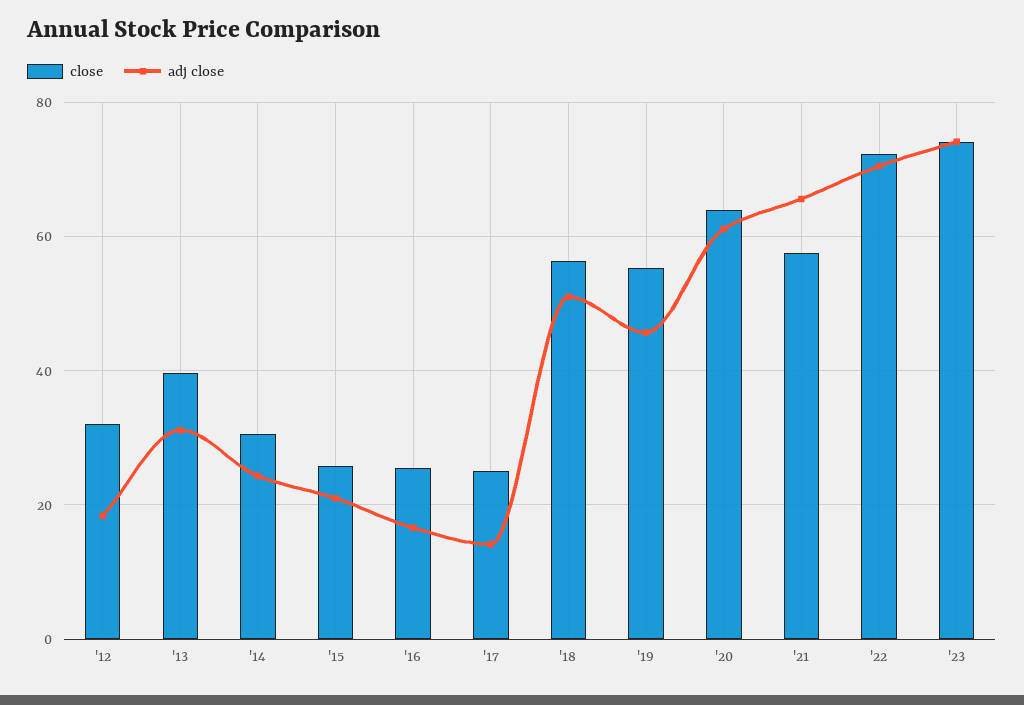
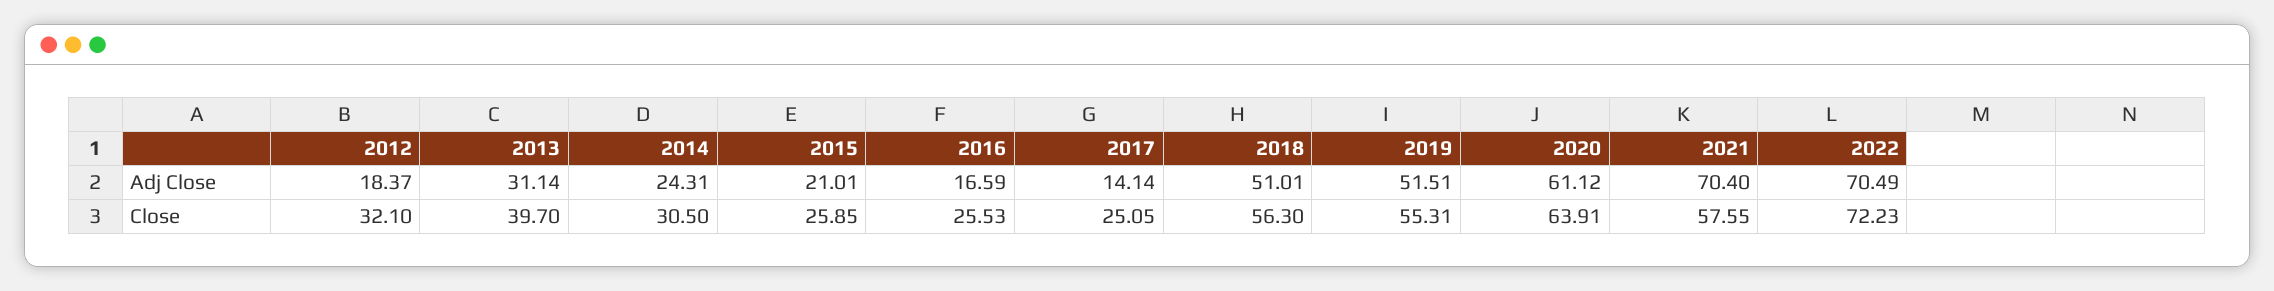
  {
    "close": {
      "'12": 32.1,
      "'13": 39.7,
      "'14": 30.5,
      "'15": 25.85,
      "'16": 25.53,
      "'17": 25.05,
      "'18": 56.3,
      "'19": 55.31,
      "'20": 63.91,
      "'21": 57.55,
-     "'22": 72.23,
+     "'22": 72.23
-     "'23": 74
    },
    "adj close": {
      "'12": 18.37,
      "'13": 31.14,
      "'14": 24.31,
      "'15": 21.01,
      "'16": 16.59,
      "'17": 14.14,
      "'18": 51.01,
-     "'19": 46,
+     "'19": 51.51,
      "'20": 61.12,
-     "'21": 66,
+     "'21": 70.4,
-     "'22": 70.49,
+     "'22": 70.49
-     "'23": 74
    }
  }

